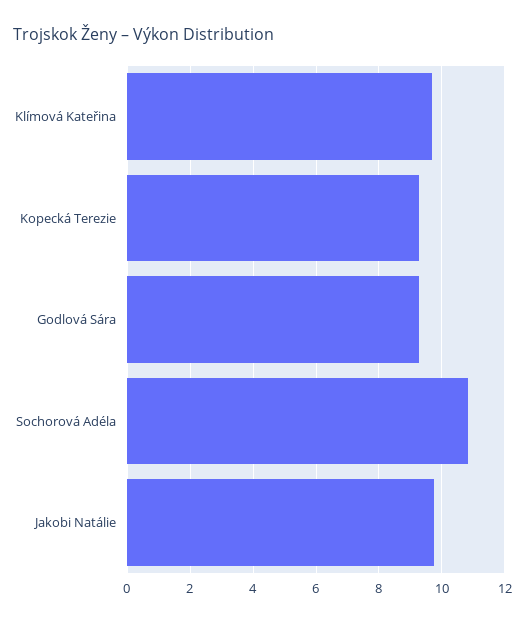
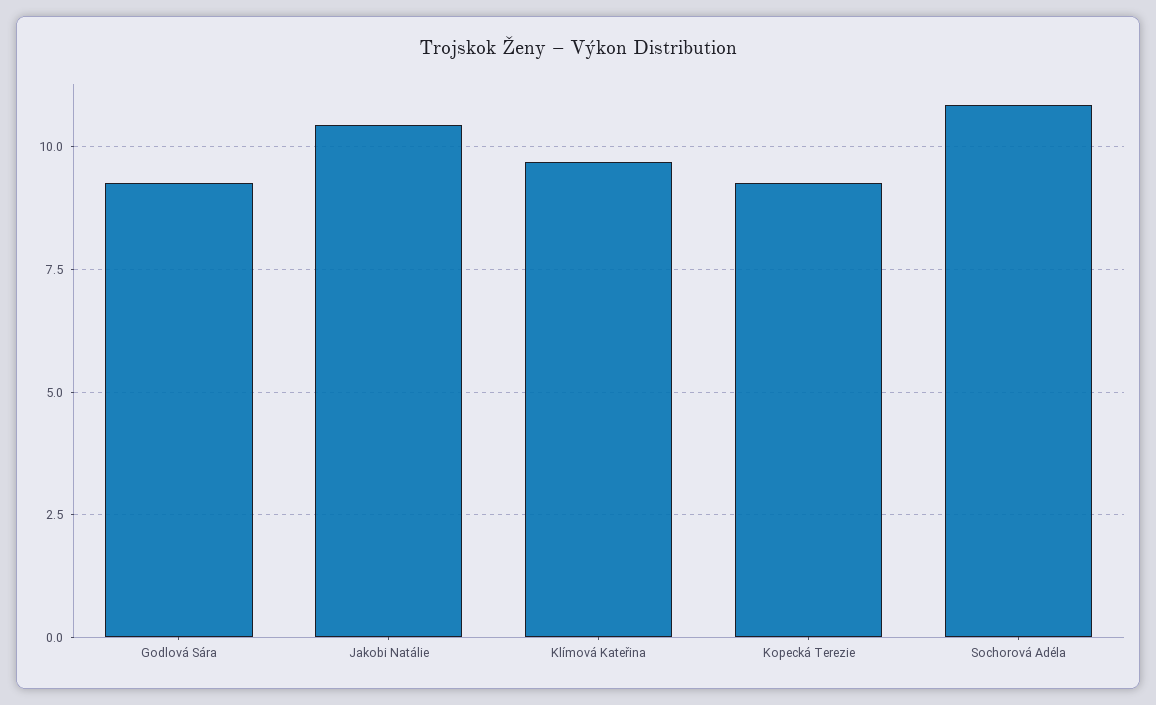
  {
    "Klímová Kateřina": 9.6,
    "Kopecká Terezie": 9.2,
    "Godlová Sára": 9.2,
    "Sochorová Adéla": 10.8,
-   "Jakobi Natálie": 9.8
+   "Jakobi Natálie": 10.5
  }

